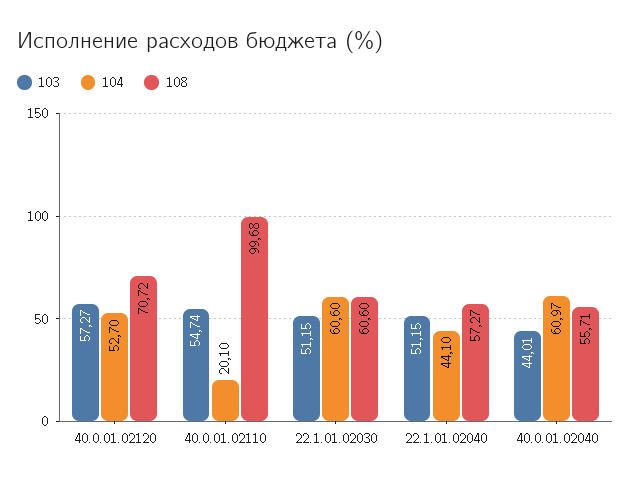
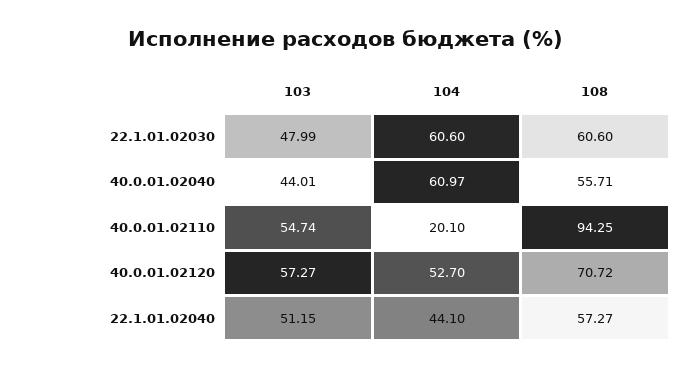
  {
    "103": {
      "40.0.01.02120": 57.27,
      "40.0.01.02110": 54.74,
-     "22.1.01.02030": 51.15,
+     "22.1.01.02030": 47.99,
      "22.1.01.02040": 51.15,
      "40.0.01.02040": 44.01
    },
    "104": {
      "40.0.01.02120": 52.7,
      "40.0.01.02110": 20.1,
      "22.1.01.02030": 60.6,
      "22.1.01.02040": 44.1,
      "40.0.01.02040": 60.97
    },
    "108": {
      "40.0.01.02120": 70.72,
-     "40.0.01.02110": 99.68,
+     "40.0.01.02110": 94.25,
      "22.1.01.02030": 60.6,
      "22.1.01.02040": 57.27,
      "40.0.01.02040": 55.71
    }
  }

